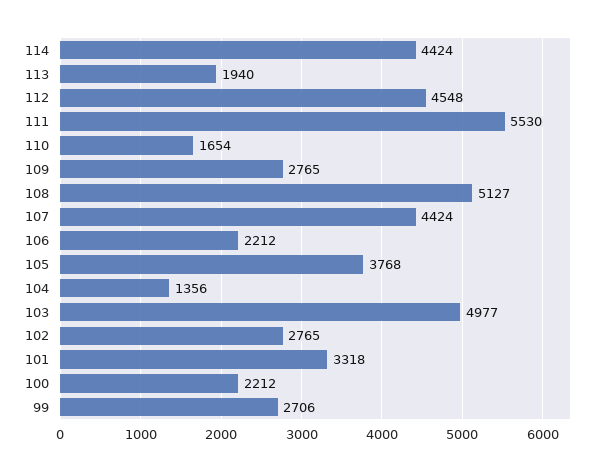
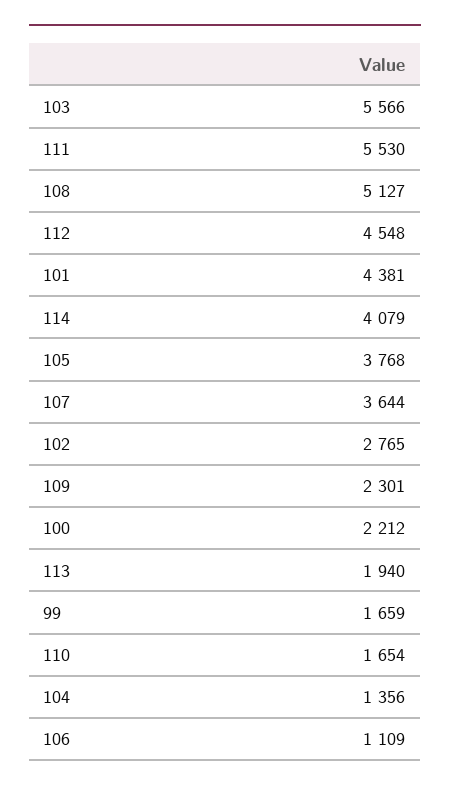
  {
-   "114": 4424,
+   "114": 4079,
    "113": 1940,
    "112": 4548,
    "111": 5530,
    "110": 1654,
-   "109": 2765,
+   "109": 2301,
    "108": 5127,
-   "107": 4424,
+   "107": 3644,
-   "106": 2212,
+   "106": 1109,
    "105": 3768,
    "104": 1356,
-   "103": 4977,
+   "103": 5566,
    "102": 2765,
-   "101": 3318,
+   "101": 4381,
    "100": 2212,
-   "99": 2706
+   "99": 1659
  }

